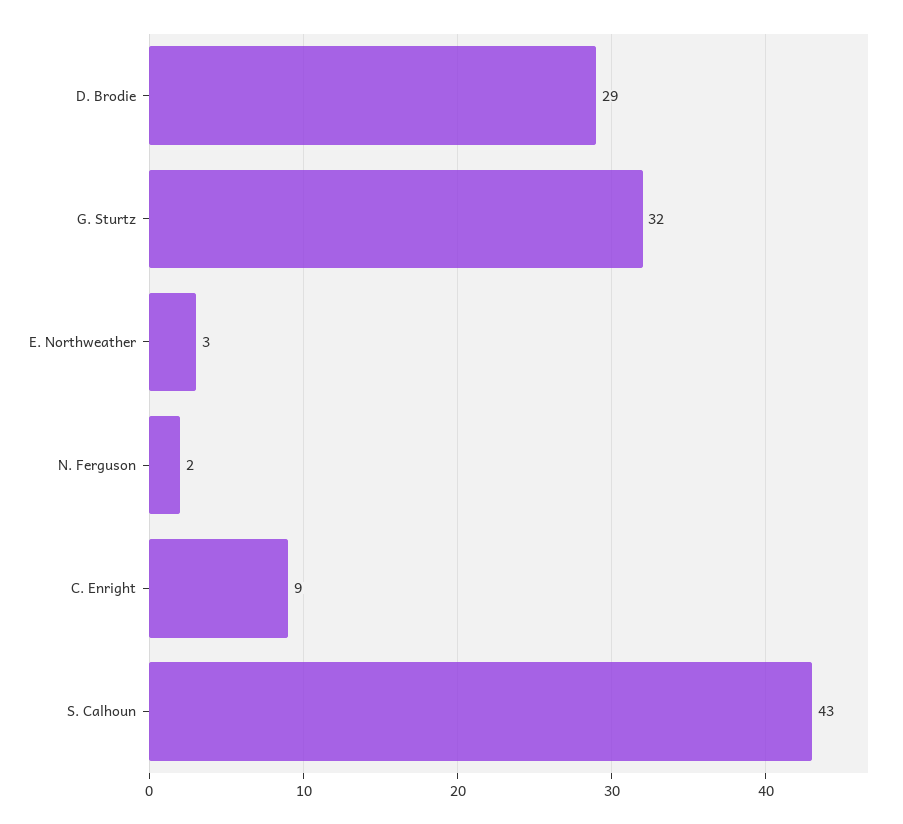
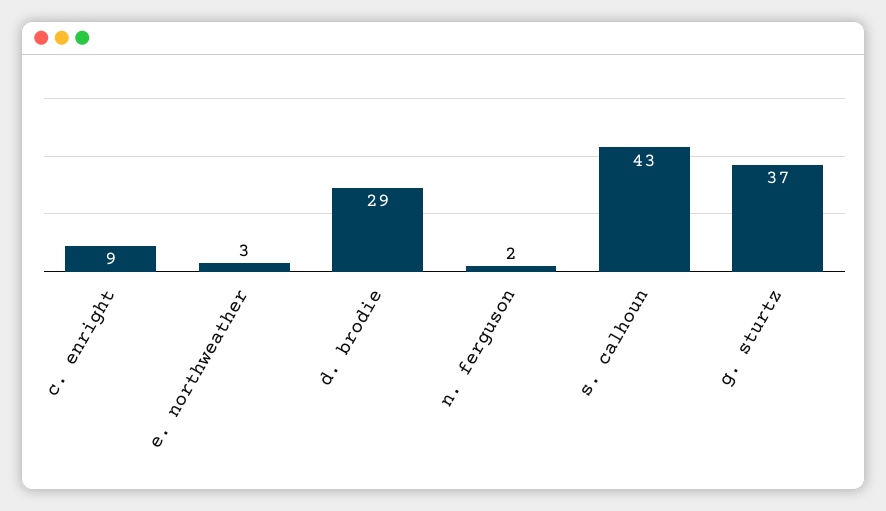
  {
    "D. Brodie": 29,
-   "G. Sturtz": 32,
+   "G. Sturtz": 37,
    "E. Northweather": 3,
    "N. Ferguson": 2,
    "C. Enright": 9,
    "S. Calhoun": 43
  }

